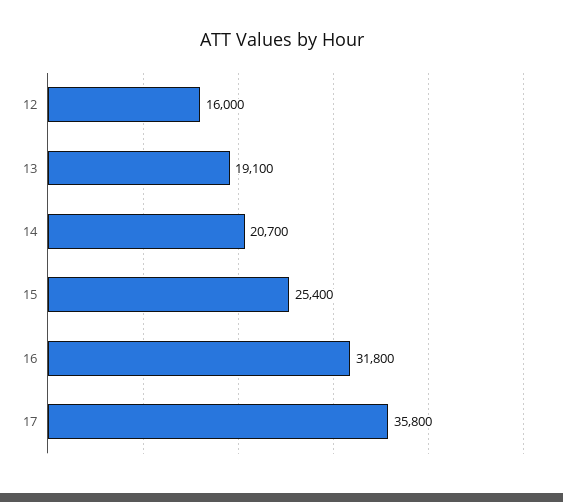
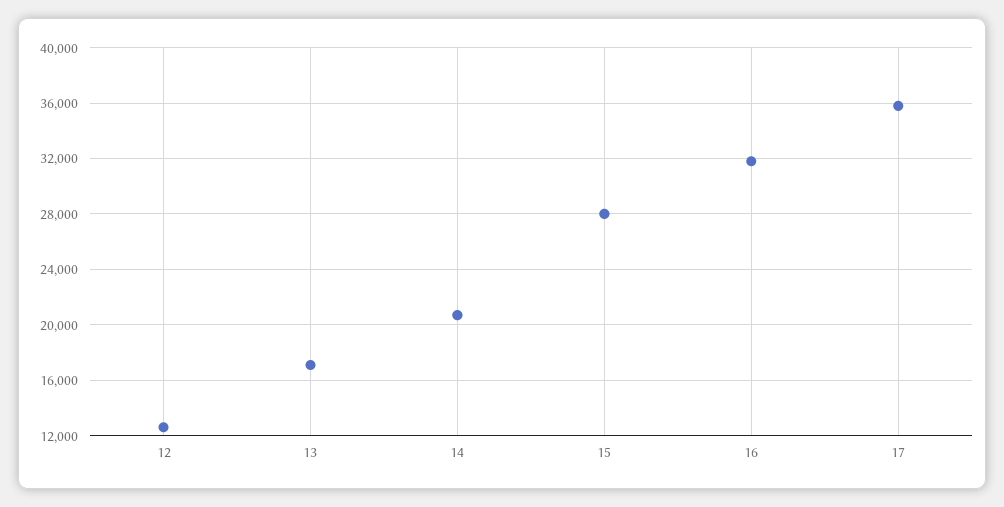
  {
-   "12": 16000,
+   "12": 12500,
-   "13": 19100,
+   "13": 17000,
    "14": 20700,
-   "15": 25400,
+   "15": 28000,
    "16": 31800,
    "17": 35800
  }

